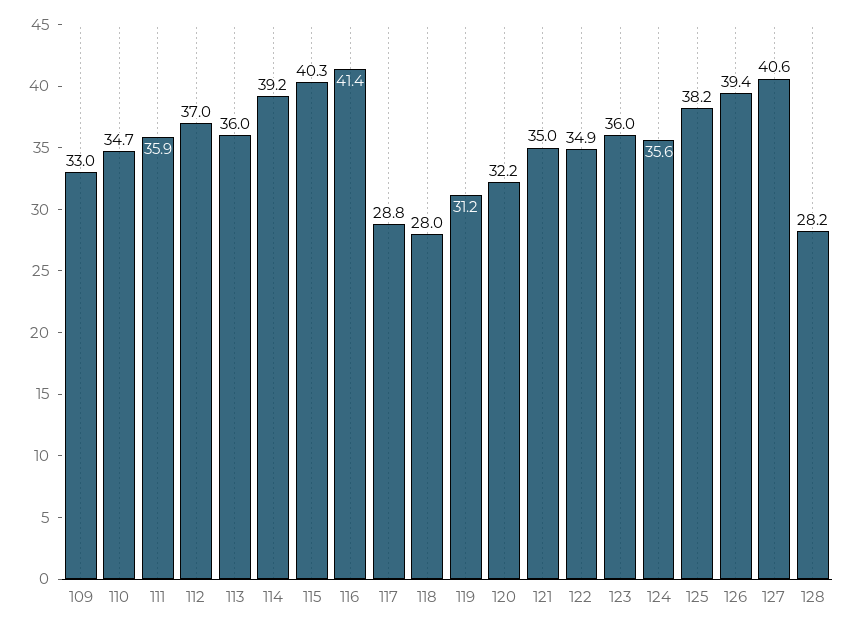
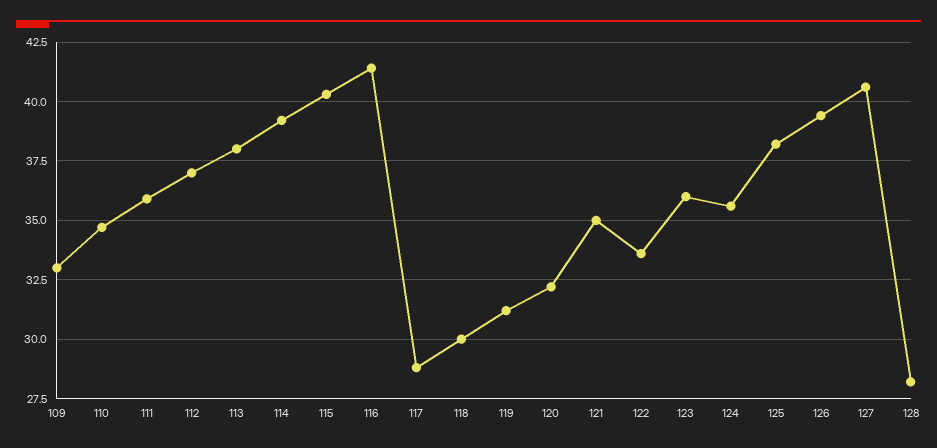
  {
    "109": 33,
    "110": 34.7,
    "111": 35.9,
    "112": 37,
-   "113": 36,
+   "113": 38,
    "114": 39.2,
    "115": 40.3,
    "116": 41.4,
    "117": 28.8,
-   "118": 28,
+   "118": 30,
    "119": 31.2,
    "120": 32.2,
    "121": 35,
-   "122": 34.9,
+   "122": 33.5,
    "123": 36,
    "124": 35.6,
    "125": 38.2,
    "126": 39.4,
    "127": 40.6,
    "128": 28.2
  }

